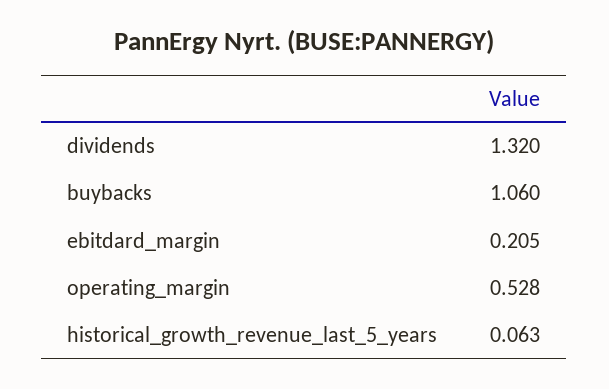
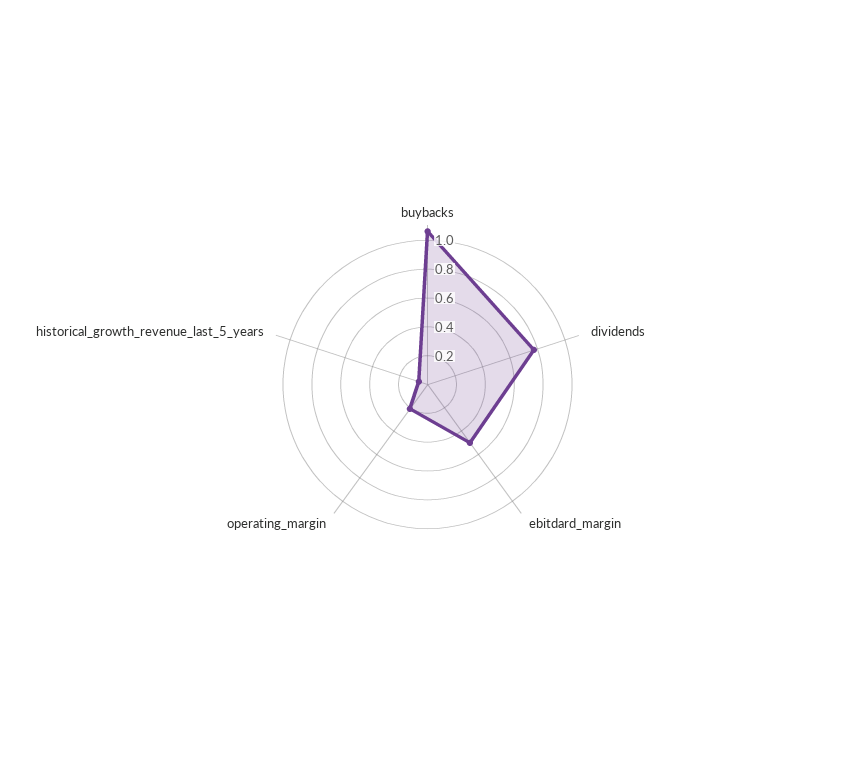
  {
-   "dividends": 1.32,
+   "dividends": 0.8,
    "buybacks": 1.06,
-   "ebitdard_margin": 0.205,
+   "ebitdard_margin": 0.5,
-   "operating_margin": 0.528,
+   "operating_margin": 0.2,
    "historical_growth_revenue_last_5_years": 0.063
  }

